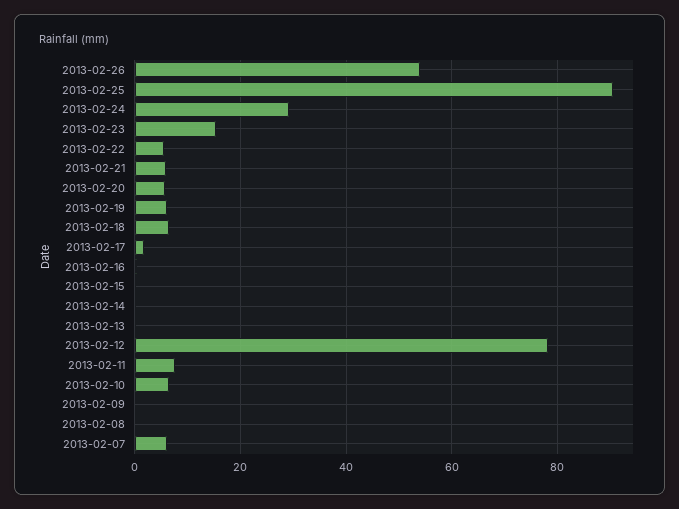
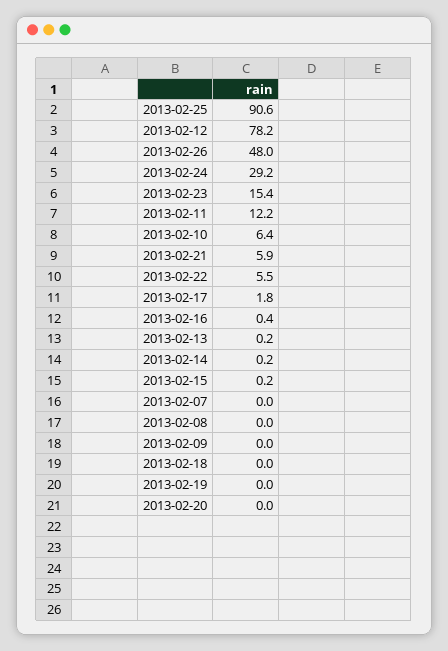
  {
-   "2013-02-26": 54,
+   "2013-02-26": 48,
    "2013-02-25": 90.6,
    "2013-02-24": 29.2,
    "2013-02-23": 15.4,
    "2013-02-22": 5.5,
    "2013-02-21": 5.9,
-   "2013-02-20": 6,
+   "2013-02-20": 0,
-   "2013-02-19": 6,
+   "2013-02-19": 0,
-   "2013-02-18": 6,
+   "2013-02-18": 0,
    "2013-02-17": 1.8,
    "2013-02-16": 0.4,
    "2013-02-15": 0.2,
    "2013-02-14": 0.2,
    "2013-02-13": 0.2,
    "2013-02-12": 78.2,
-   "2013-02-11": 8,
+   "2013-02-11": 12.2,
    "2013-02-10": 6.4,
    "2013-02-09": 0,
    "2013-02-08": 0,
-   "2013-02-07": 6
+   "2013-02-07": 0
  }

